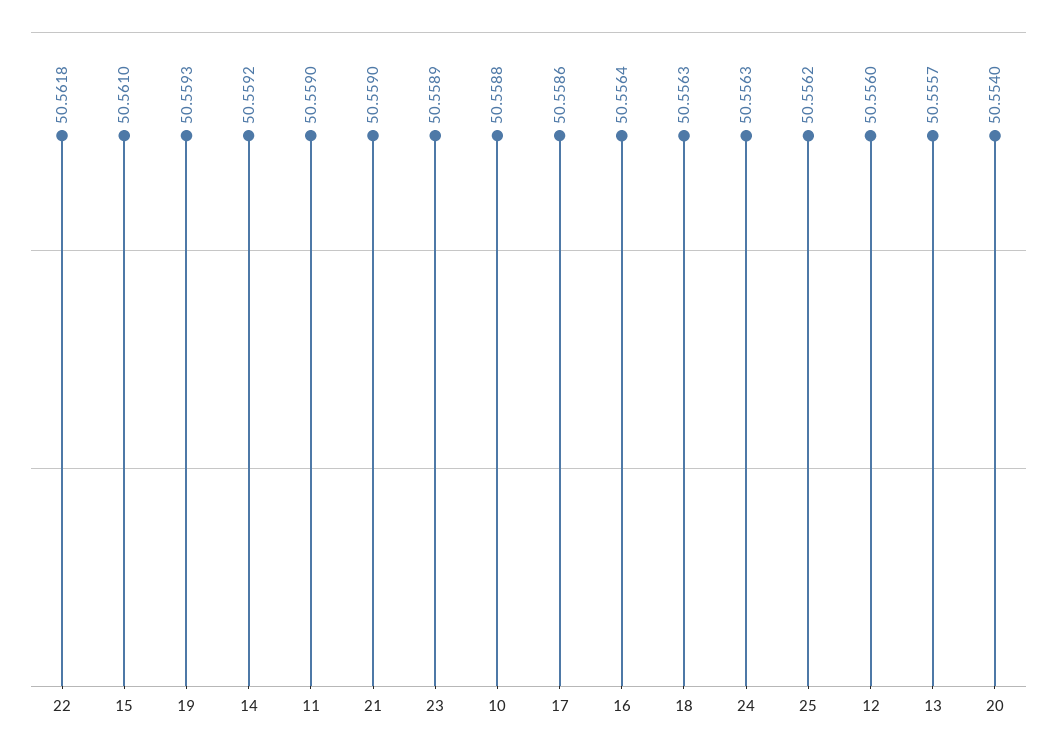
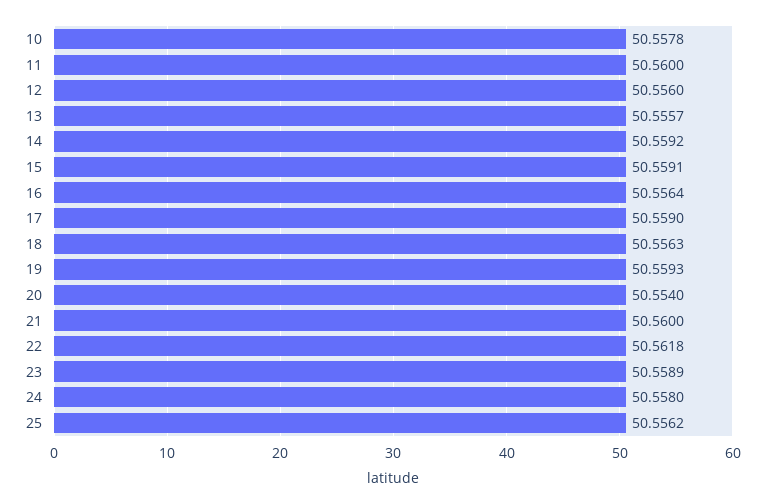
  {
    "22": 50.5618,
-   "15": 50.561,
+   "15": 50.5591,
    "19": 50.5593,
    "14": 50.5592,
-   "11": 50.559,
+   "11": 50.56,
-   "21": 50.559,
+   "21": 50.56,
    "23": 50.5589,
-   "10": 50.5588,
+   "10": 50.5578,
-   "17": 50.5586,
+   "17": 50.559,
    "16": 50.5564,
    "18": 50.5563,
-   "24": 50.5563,
+   "24": 50.558,
    "25": 50.5562,
    "12": 50.556,
    "13": 50.5557,
    "20": 50.554
  }

